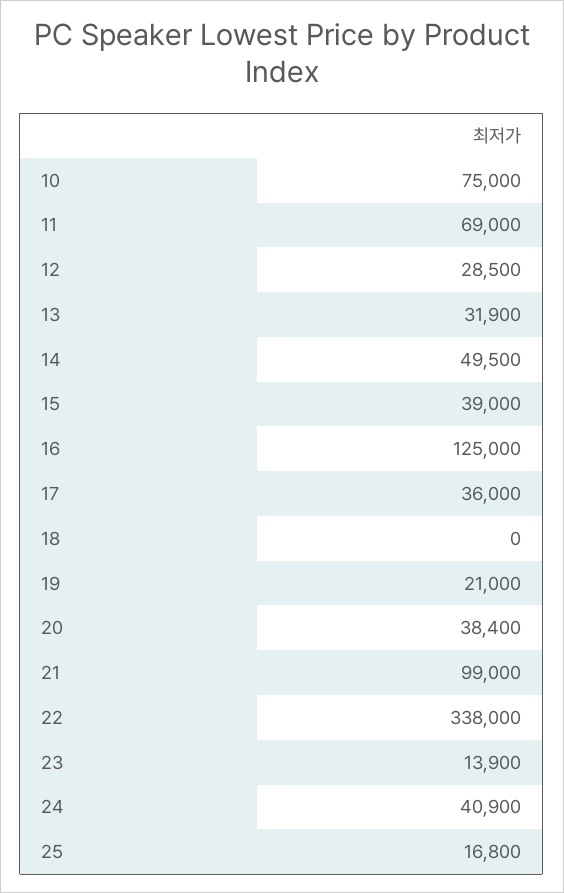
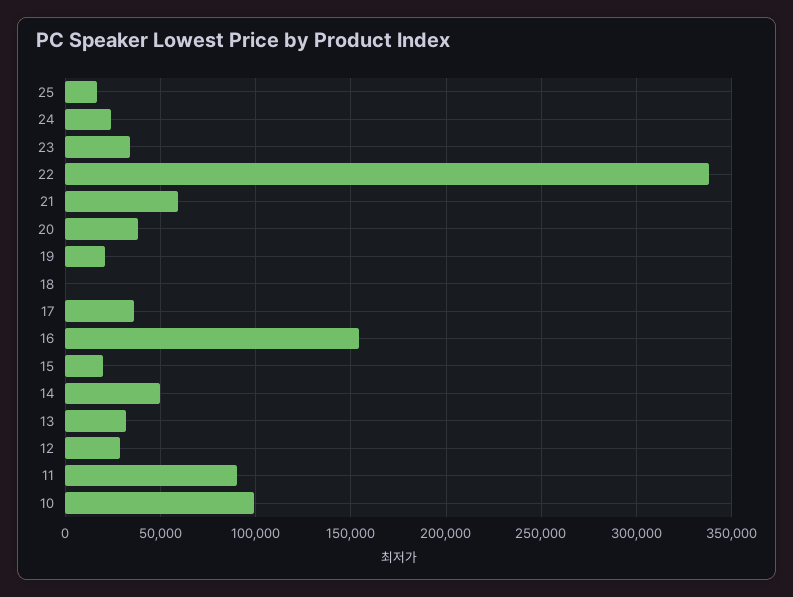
  {
-   "10": 75000,
+   "10": 100000,
-   "11": 69000,
+   "11": 90000,
    "12": 28500,
    "13": 31900,
    "14": 49500,
-   "15": 39000,
+   "15": 20000,
-   "16": 125000,
+   "16": 155000,
    "17": 36000,
    "18": 0,
    "19": 21000,
    "20": 38400,
-   "21": 99000,
+   "21": 60000,
    "22": 338000,
-   "23": 13900,
+   "23": 35000,
-   "24": 40900,
+   "24": 25000,
    "25": 16800
  }

